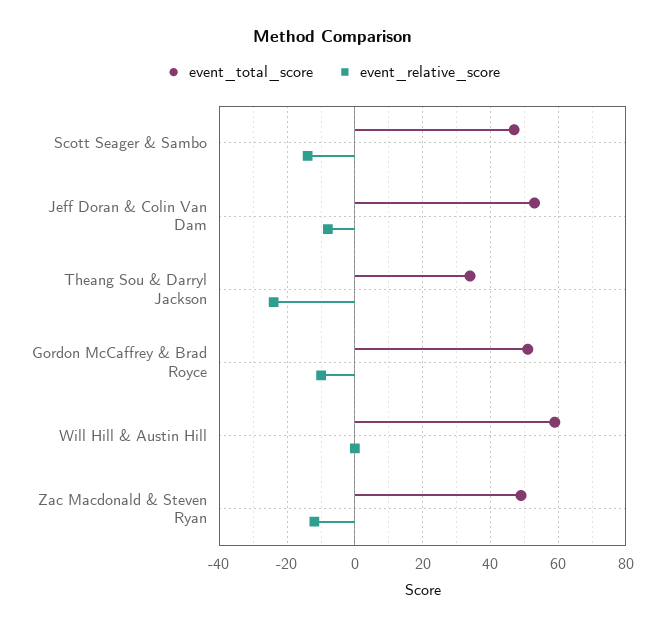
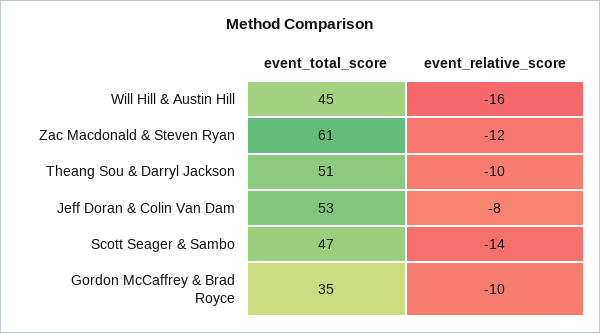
  {
    "event_total_score": {
      "Scott Seager & Sambo": 47,
      "Jeff Doran & Colin Van Dam": 53,
-     "Theang Sou & Darryl Jackson": 35,
+     "Theang Sou & Darryl Jackson": 51,
-     "Gordon McCaffrey & Brad Royce": 50,
+     "Gordon McCaffrey & Brad Royce": 35,
-     "Will Hill & Austin Hill": 60,
+     "Will Hill & Austin Hill": 45,
-     "Zac Macdonald & Steven Ryan": 50
+     "Zac Macdonald & Steven Ryan": 61
    },
    "event_relative_score": {
      "Scott Seager & Sambo": -14,
      "Jeff Doran & Colin Van Dam": -8,
-     "Theang Sou & Darryl Jackson": -25,
+     "Theang Sou & Darryl Jackson": -10,
      "Gordon McCaffrey & Brad Royce": -10,
-     "Will Hill & Austin Hill": 0,
+     "Will Hill & Austin Hill": -16,
      "Zac Macdonald & Steven Ryan": -12
    }
  }

